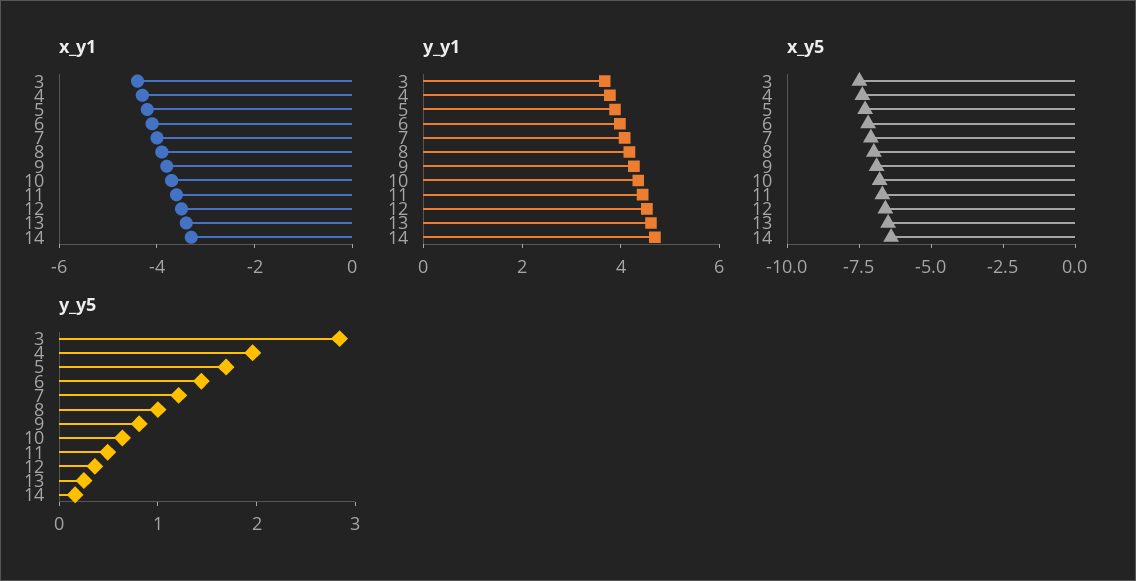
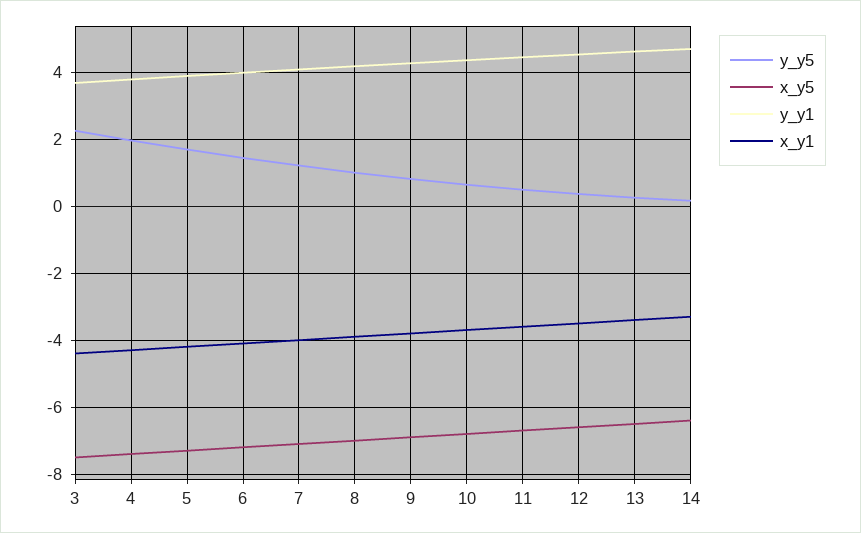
  {
    "x_y1": {
      "3": -4.4,
      "4": -4.4,
      "5": -4.2,
      "6": -4.2,
      "7": -4,
      "8": -4,
      "9": -3.8,
      "10": -3.8,
      "11": -3.6,
      "12": -3.6,
      "13": -3.4,
      "14": -3.4
    },
    "y_y1": {
      "3": 3.6,
      "4": 3.8,
      "5": 3.8,
      "6": 4,
      "7": 4,
      "8": 4.2,
      "9": 4.2,
      "10": 4.4,
      "11": 4.4,
      "12": 4.6,
      "13": 4.6,
      "14": 4.6
    },
    "x_y5": {
      "3": -7.6,
      "4": -7.4,
      "5": -7.4,
      "6": -7.2,
      "7": -7.2,
      "8": -7,
      "9": -7,
      "10": -6.8,
      "11": -6.8,
      "12": -6.6,
      "13": -6.6,
      "14": -6.4
    },
    "y_y5": {
-     "3": 2.8,
+     "3": 2.2,
      "4": 2,
      "5": 1.6,
      "6": 1.4,
      "7": 1.2,
      "8": 1,
      "9": 0.8,
      "10": 0.6,
      "11": 0.4,
      "12": 0.4,
      "13": 0.2,
      "14": 0.2
    }
  }

